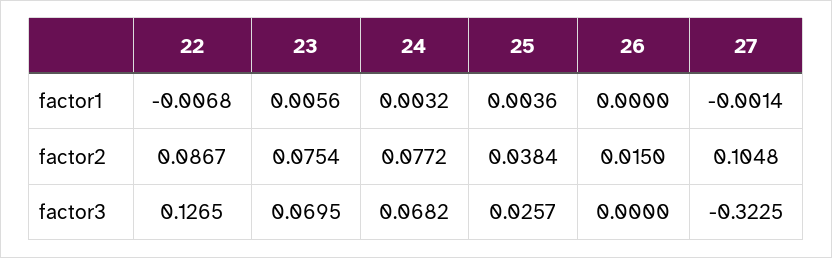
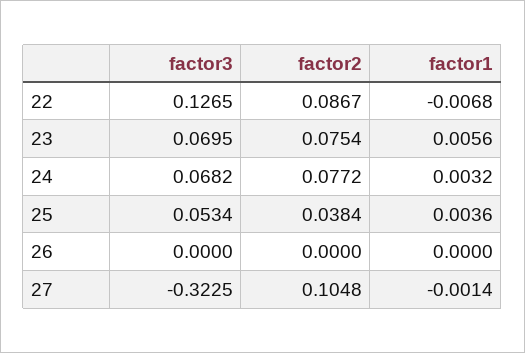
  {
    "22": {
      "factor1": -0.0068,
      "factor2": 0.0867,
      "factor3": 0.1265
    },
    "23": {
      "factor1": 0.0056,
      "factor2": 0.0754,
      "factor3": 0.0695
    },
    "24": {
      "factor1": 0.0032,
      "factor2": 0.0772,
      "factor3": 0.0682
    },
    "25": {
      "factor1": 0.0036,
      "factor2": 0.0384,
-     "factor3": 0.0257
+     "factor3": 0.0534
    },
    "26": {
      "factor1": 0,
-     "factor2": 0.015,
+     "factor2": 0,
      "factor3": 0
    },
    "27": {
      "factor1": -0.0014,
      "factor2": 0.1048,
      "factor3": -0.3225
    }
  }

